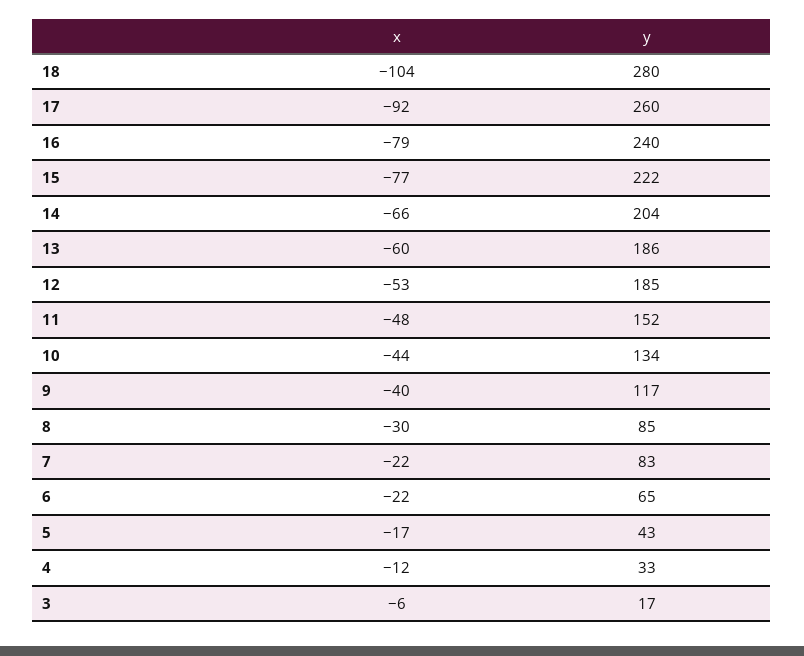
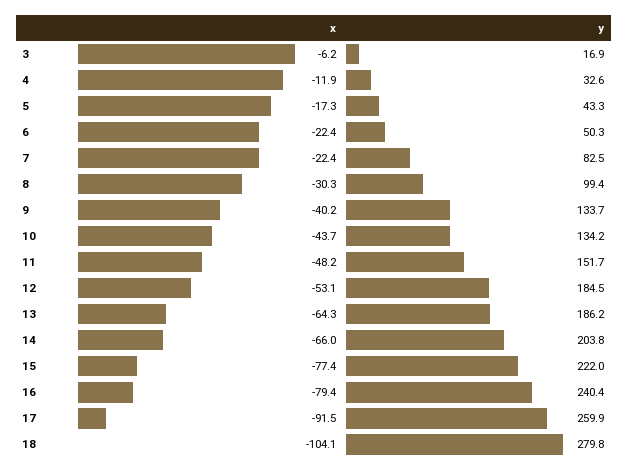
  {
    "x": {
      "18": -104.1,
      "17": -91.5,
      "16": -79.4,
      "15": -77.4,
      "14": -66,
-     "13": -60,
+     "13": -64.3,
      "12": -53.1,
      "11": -48.2,
      "10": -43.7,
      "9": -40.2,
      "8": -30.3,
      "7": -22.4,
      "6": -22.4,
      "5": -17.3,
      "4": -11.9,
      "3": -6.2
    },
    "y": {
      "18": 279.8,
      "17": 259.9,
      "16": 240.4,
      "15": 222,
      "14": 203.8,
      "13": 186.2,
      "12": 184.5,
      "11": 151.7,
      "10": 134.2,
-     "9": 117,
+     "9": 133.7,
-     "8": 85,
+     "8": 99.4,
      "7": 82.5,
-     "6": 65,
+     "6": 50.3,
      "5": 43.3,
      "4": 32.6,
      "3": 16.9
    }
  }

